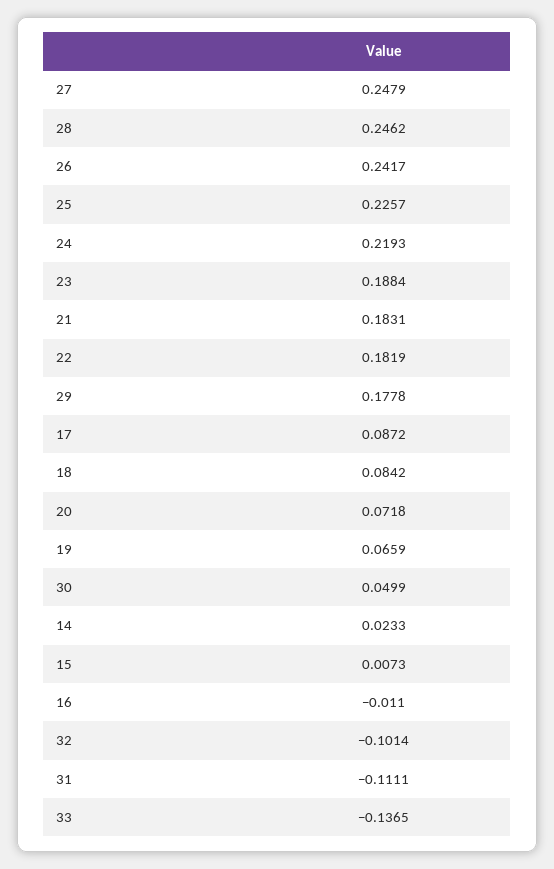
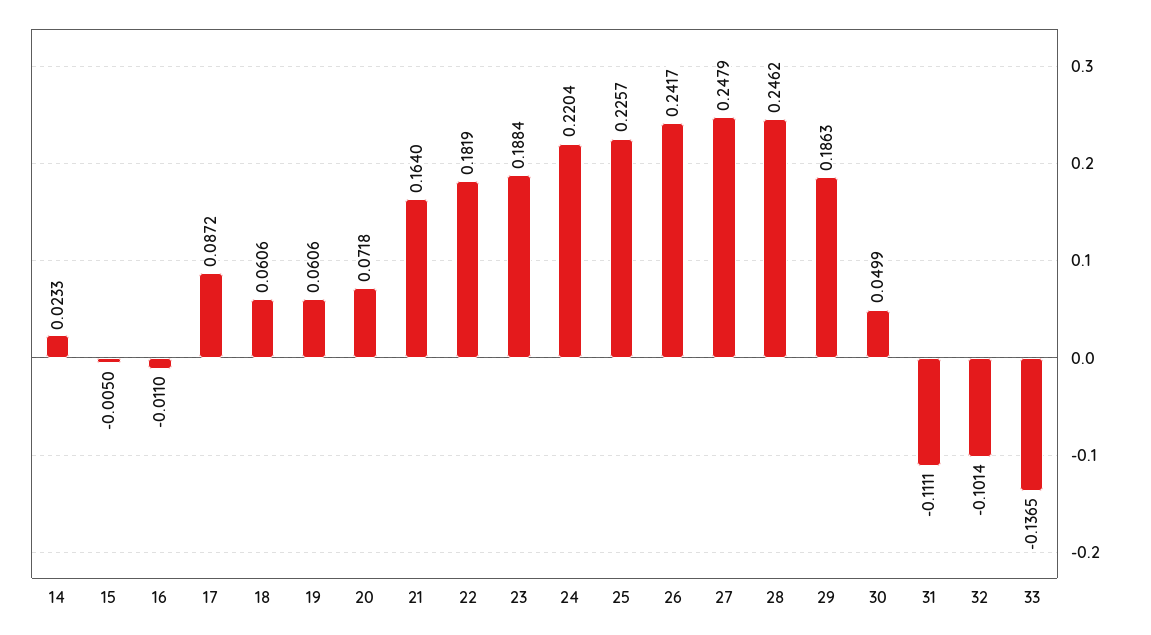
  {
    "27": 0.2479,
    "28": 0.2462,
    "26": 0.2417,
    "25": 0.2257,
-   "24": 0.2193,
+   "24": 0.2204,
    "23": 0.1884,
-   "21": 0.1831,
+   "21": 0.164,
    "22": 0.1819,
-   "29": 0.1778,
+   "29": 0.1863,
    "17": 0.0872,
-   "18": 0.0842,
+   "18": 0.0606,
    "20": 0.0718,
-   "19": 0.0659,
+   "19": 0.0606,
    "30": 0.0499,
    "14": 0.0233,
-   "15": 0.0073,
+   "15": -0.005,
    "16": -0.011,
    "32": -0.1014,
    "31": -0.1111,
    "33": -0.1365
  }

